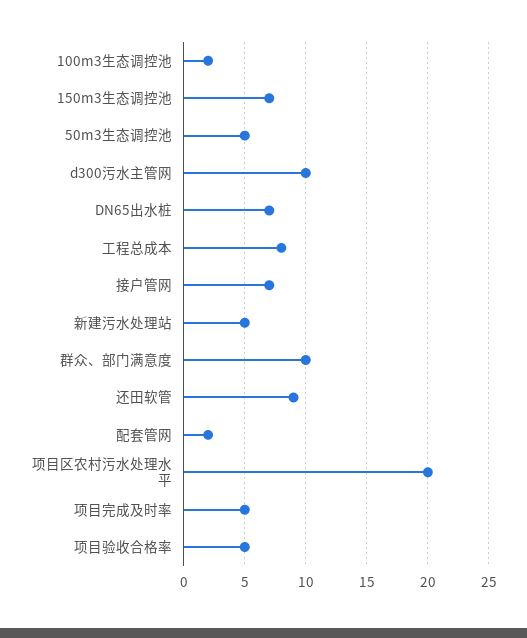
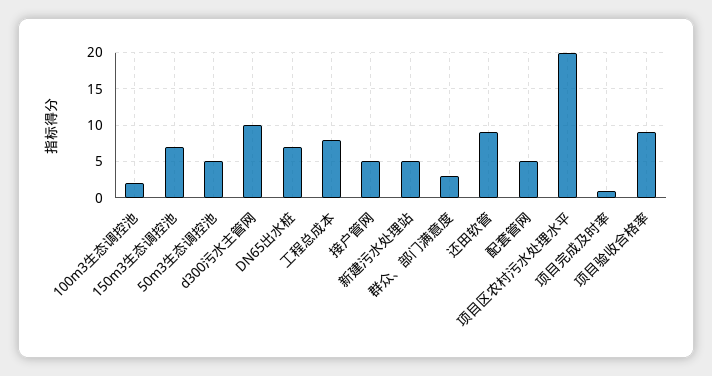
  {
    "100m3生态调控池": 2,
    "150m3生态调控池": 7,
    "50m3生态调控池": 5,
    "d300污水主管网": 10,
    "DN65出水桩": 7,
    "工程总成本": 8,
-   "接户管网": 7,
+   "接户管网": 5,
    "新建污水处理站": 5,
-   "群众、部门满意度": 10,
+   "群众、部门满意度": 3,
    "还田软管": 9,
-   "配套管网": 2,
+   "配套管网": 5,
    "项目区农村污水处理水平": 20,
-   "项目完成及时率": 5,
+   "项目完成及时率": 1,
-   "项目验收合格率": 5
+   "项目验收合格率": 9
  }

